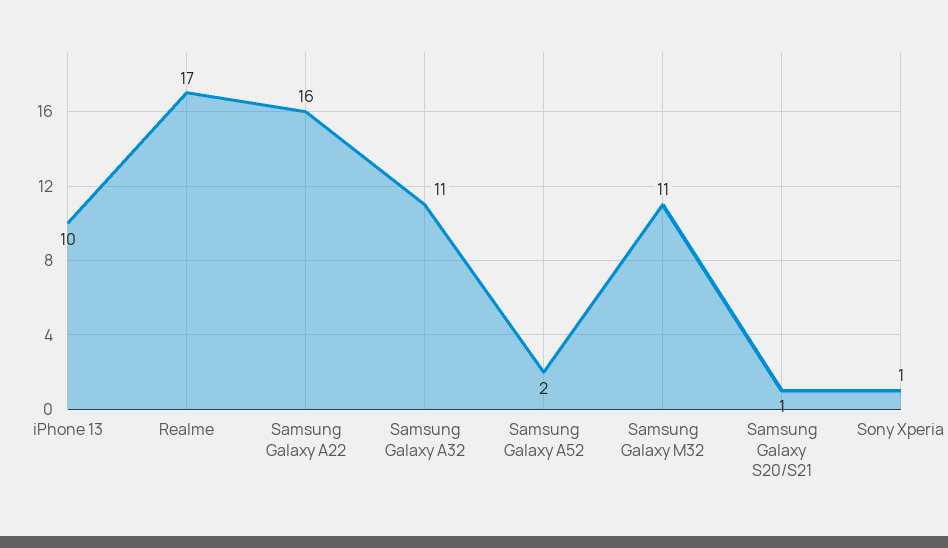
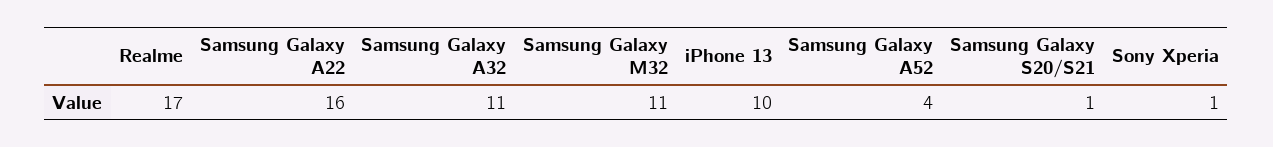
  {
    "iPhone 13": 10,
    "Realme": 17,
    "Samsung Galaxy A22": 16,
    "Samsung Galaxy A32": 11,
-   "Samsung Galaxy A52": 2,
+   "Samsung Galaxy A52": 4,
    "Samsung Galaxy M32": 11,
    "Samsung Galaxy S20/S21": 1,
    "Sony Xperia": 1
  }

